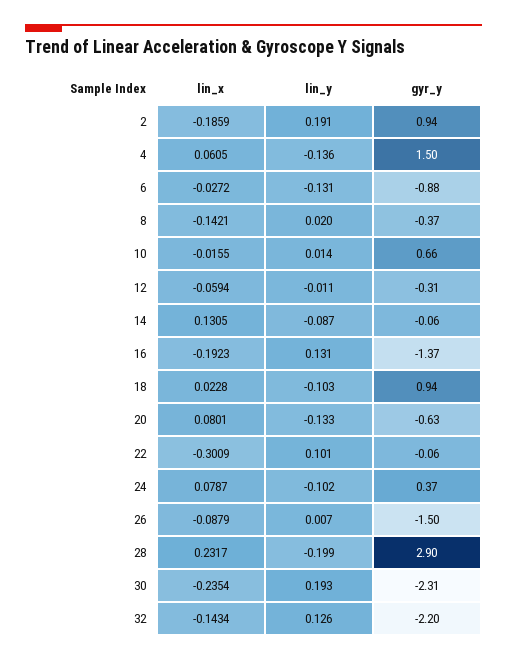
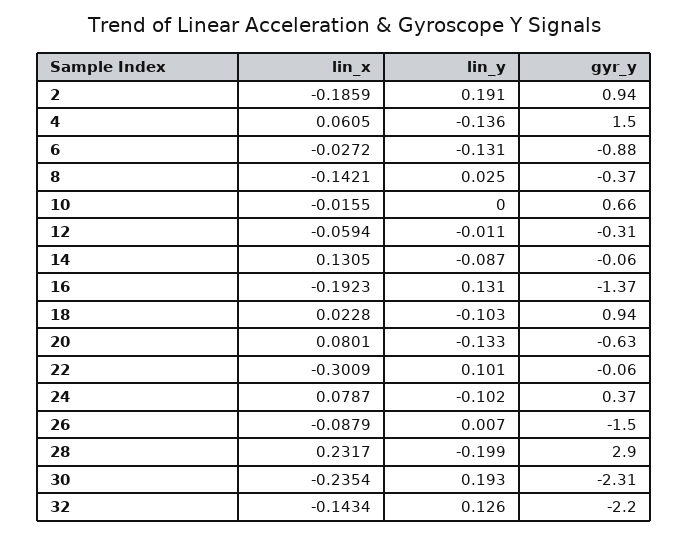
  {
    "lin_x": {
      "2": -0.1859,
      "4": 0.0605,
      "6": -0.0272,
      "8": -0.1421,
      "10": -0.0155,
      "12": -0.0594,
      "14": 0.1305,
      "16": -0.1923,
      "18": 0.0228,
      "20": 0.0801,
      "22": -0.3009,
      "24": 0.0787,
      "26": -0.0879,
      "28": 0.2317,
      "30": -0.2354,
      "32": -0.1434
    },
    "lin_y": {
      "2": 0.191,
      "4": -0.136,
      "6": -0.131,
-     "8": 0.02,
+     "8": 0.025,
-     "10": 0.014,
+     "10": 0,
      "12": -0.011,
      "14": -0.087,
      "16": 0.131,
      "18": -0.103,
      "20": -0.133,
      "22": 0.101,
      "24": -0.102,
      "26": 0.007,
      "28": -0.199,
      "30": 0.193,
      "32": 0.126
    },
    "gyr_y": {
      "2": 0.94,
      "4": 1.5,
      "6": -0.88,
      "8": -0.37,
      "10": 0.66,
      "12": -0.31,
      "14": -0.06,
      "16": -1.37,
      "18": 0.94,
      "20": -0.63,
      "22": -0.06,
      "24": 0.37,
      "26": -1.5,
      "28": 2.9,
      "30": -2.31,
      "32": -2.2
    }
  }

